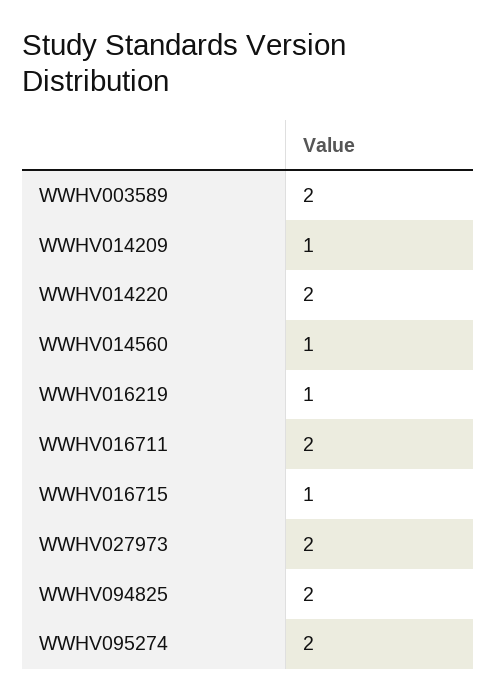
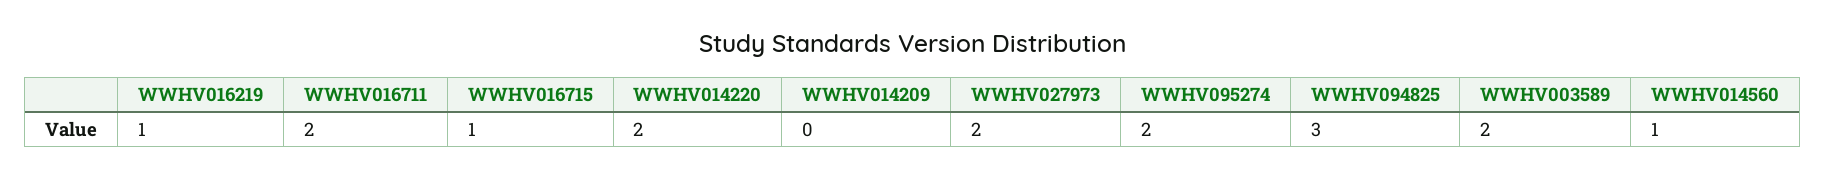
  {
    "WWHV003589": 2,
-   "WWHV014209": 1,
+   "WWHV014209": 0,
    "WWHV014220": 2,
    "WWHV014560": 1,
    "WWHV016219": 1,
    "WWHV016711": 2,
    "WWHV016715": 1,
    "WWHV027973": 2,
-   "WWHV094825": 2,
+   "WWHV094825": 3,
    "WWHV095274": 2
  }

